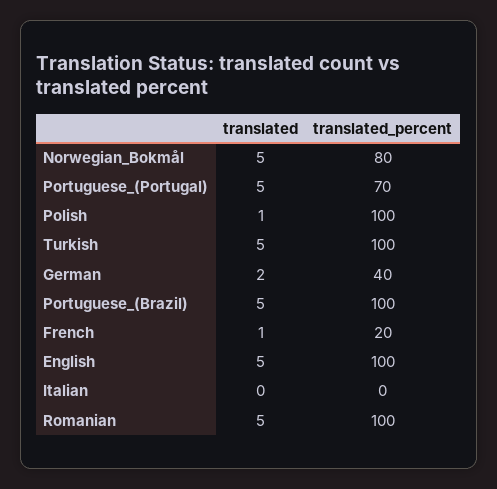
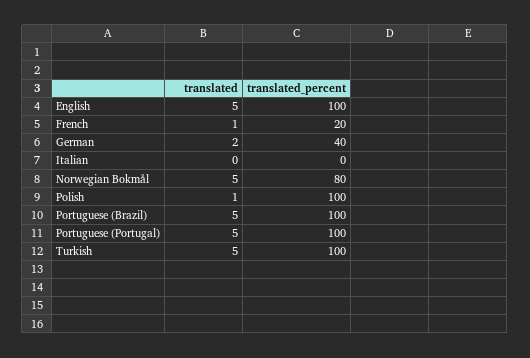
  {
    "translated": {
      "Norwegian_Bokmål": 5,
      "Portuguese_(Portugal)": 5,
      "Polish": 1,
      "Turkish": 5,
      "German": 2,
      "Portuguese_(Brazil)": 5,
      "French": 1,
      "English": 5,
-     "Italian": 0,
+     "Italian": 0
-     "Romanian": 5
    },
    "translated_percent": {
      "Norwegian_Bokmål": 80,
-     "Portuguese_(Portugal)": 70,
+     "Portuguese_(Portugal)": 100,
      "Polish": 100,
      "Turkish": 100,
      "German": 40,
      "Portuguese_(Brazil)": 100,
      "French": 20,
      "English": 100,
-     "Italian": 0,
+     "Italian": 0
-     "Romanian": 100
    }
  }

